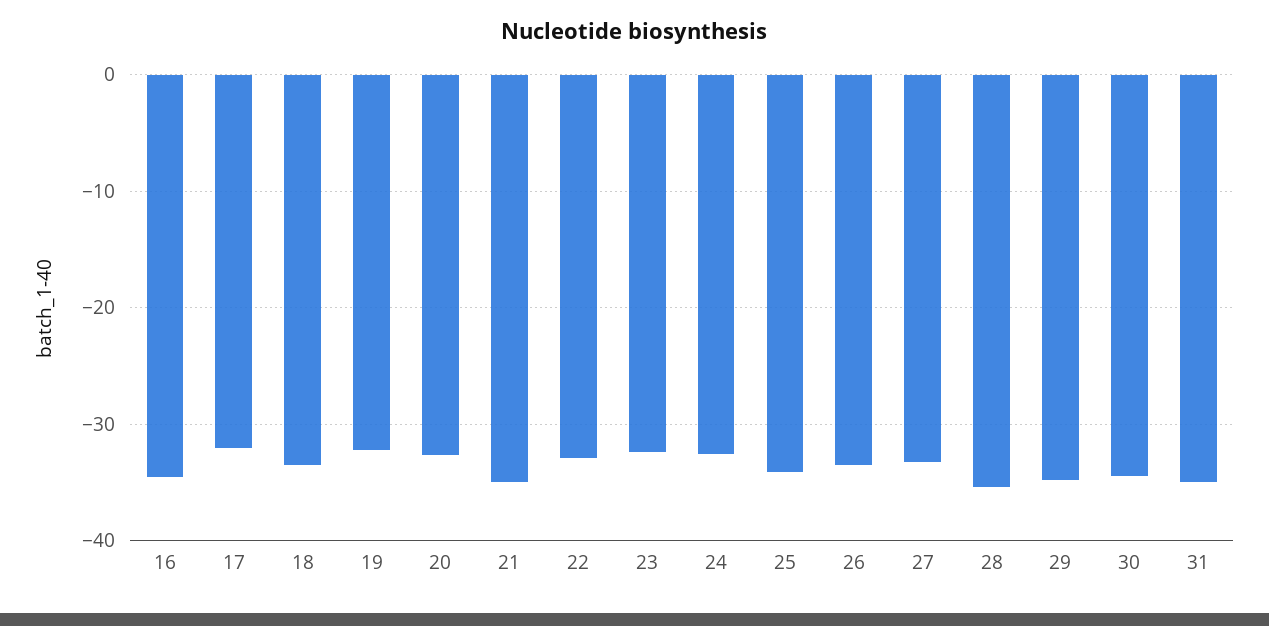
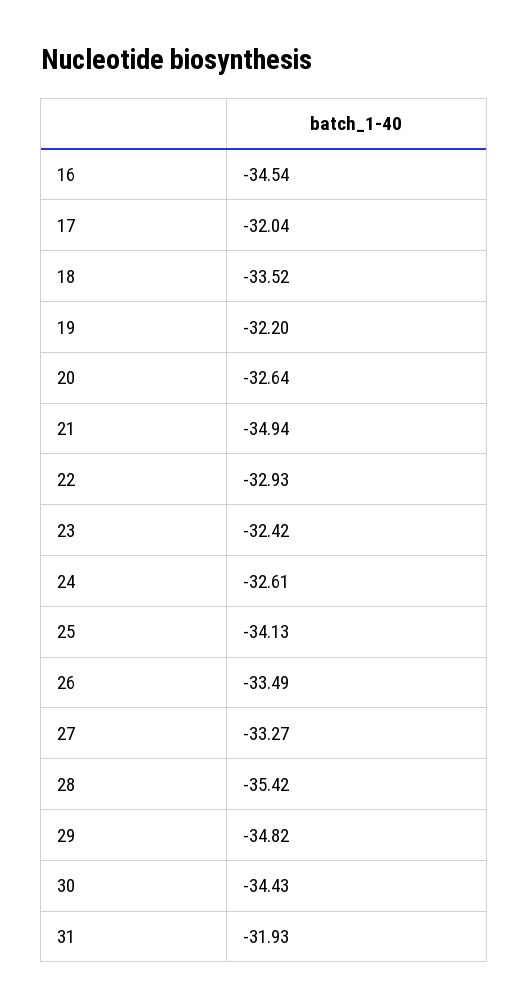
  {
    "16": -34.54,
    "17": -32.04,
    "18": -33.52,
    "19": -32.2,
    "20": -32.64,
    "21": -34.94,
    "22": -32.93,
    "23": -32.42,
    "24": -32.61,
    "25": -34.13,
    "26": -33.49,
    "27": -33.27,
    "28": -35.42,
    "29": -34.82,
    "30": -34.43,
-   "31": -35
+   "31": -31.93
  }

